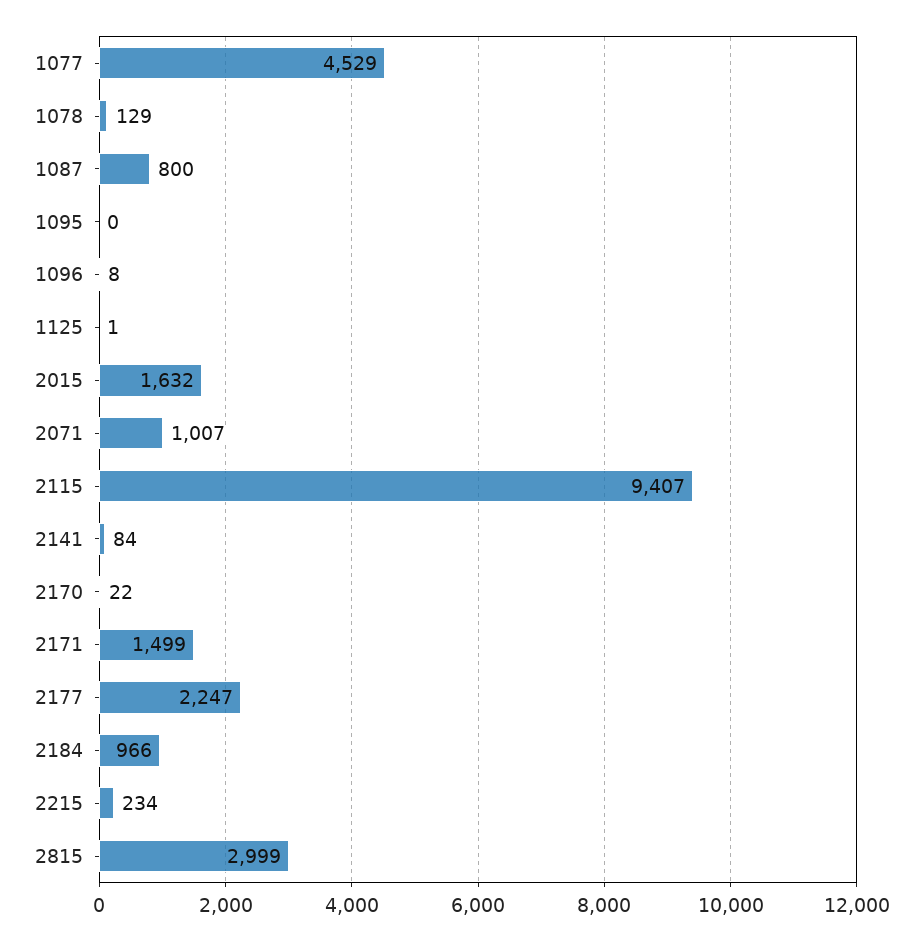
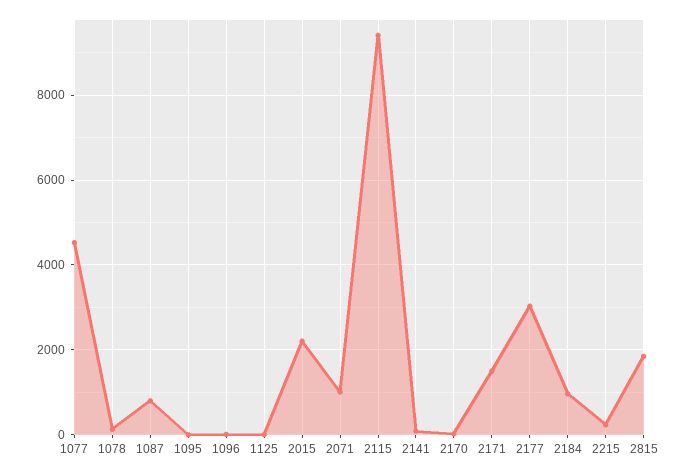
  {
    "1077": 4529,
    "1078": 129,
    "1087": 800,
    "1095": 0,
    "1096": 8,
    "1125": 1,
-   "2015": 1632,
+   "2015": 2200,
    "2071": 1007,
    "2115": 9407,
    "2141": 84,
    "2170": 22,
    "2171": 1499,
-   "2177": 2247,
+   "2177": 3000,
    "2184": 966,
    "2215": 234,
-   "2815": 2999
+   "2815": 1800
  }

